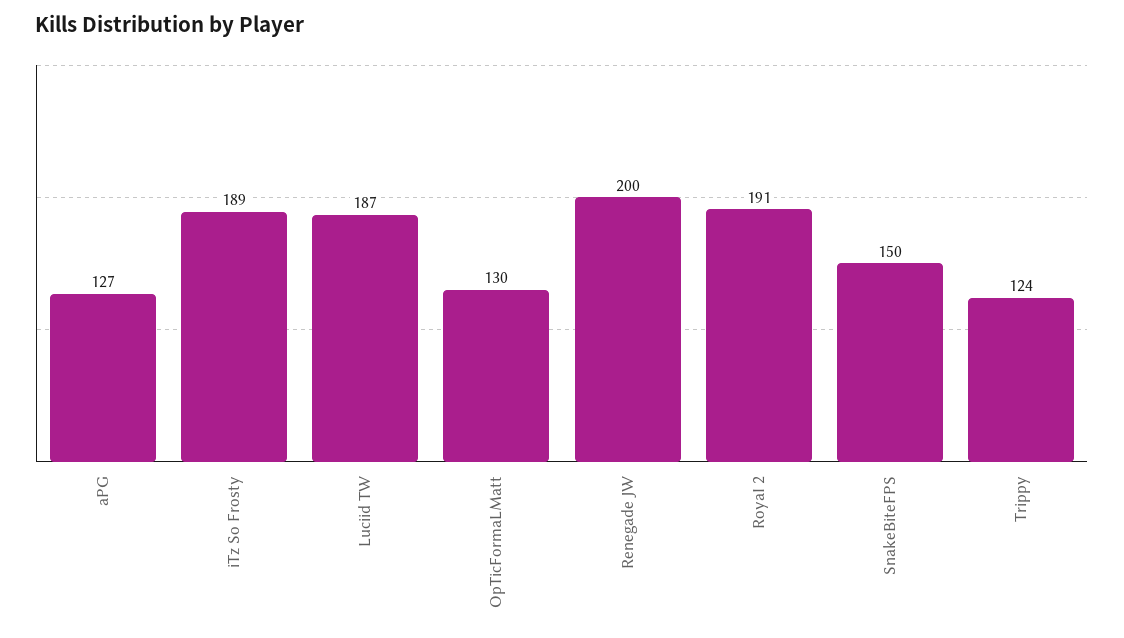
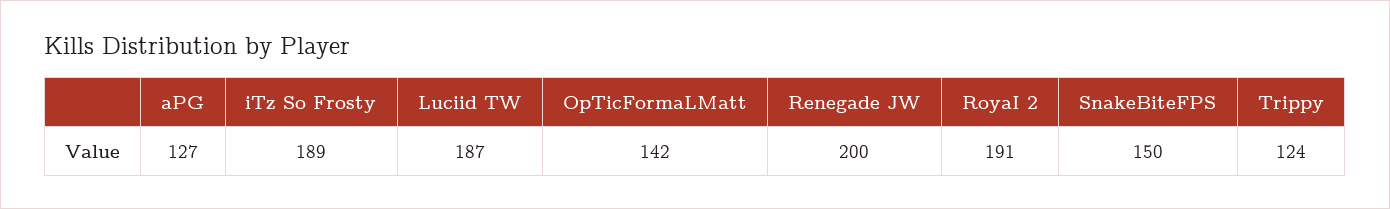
  {
    "aPG": 127,
    "iTz So Frosty": 189,
    "Luciid TW": 187,
-   "OpTicFormaLMatt": 130,
+   "OpTicFormaLMatt": 142,
    "Renegade JW": 200,
    "RoyaI 2": 191,
    "SnakeBiteFPS": 150,
    "Trippy": 124
  }

